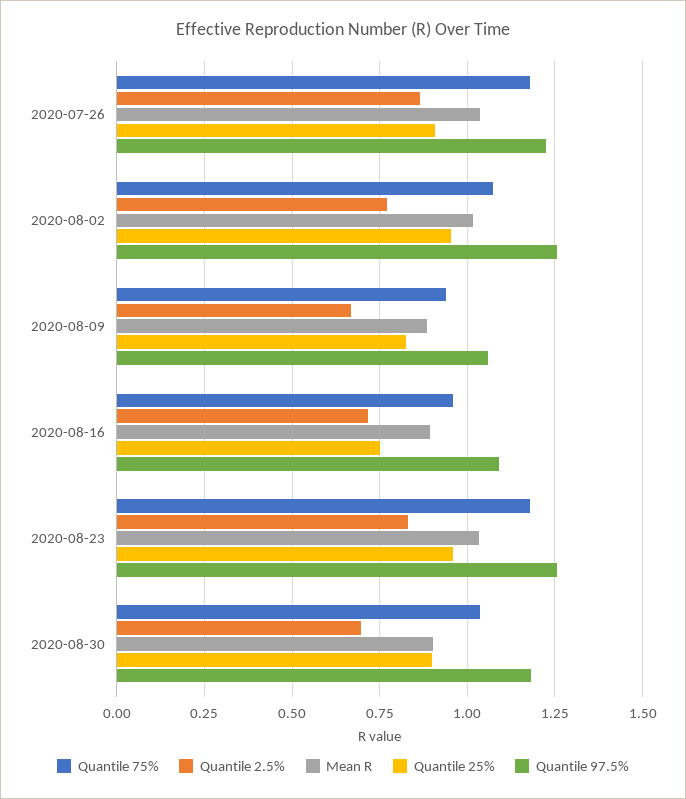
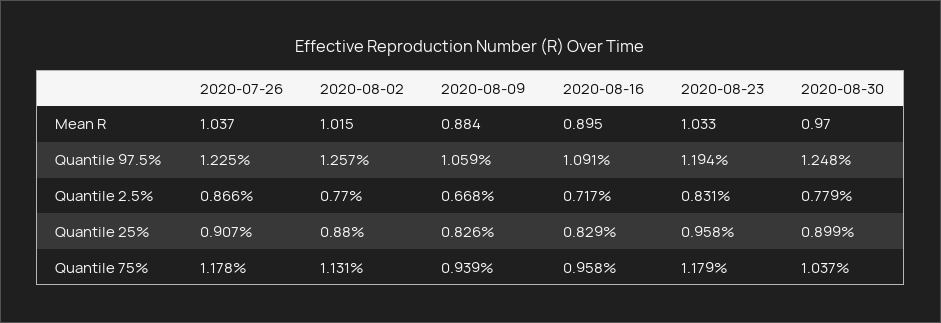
  {
    "Quantile 75%": {
      "2020-07-26": 1.178,
-     "2020-08-02": 1.075,
+     "2020-08-02": 1.131,
      "2020-08-09": 0.939,
      "2020-08-16": 0.958,
      "2020-08-23": 1.179,
      "2020-08-30": 1.037
    },
    "Quantile 2.5%": {
      "2020-07-26": 0.866,
      "2020-08-02": 0.77,
      "2020-08-09": 0.668,
      "2020-08-16": 0.717,
      "2020-08-23": 0.831,
-     "2020-08-30": 0.7
+     "2020-08-30": 0.779
    },
    "Mean R": {
      "2020-07-26": 1.037,
      "2020-08-02": 1.015,
      "2020-08-09": 0.884,
      "2020-08-16": 0.895,
      "2020-08-23": 1.033,
-     "2020-08-30": 0.9
+     "2020-08-30": 0.97
    },
    "Quantile 25%": {
      "2020-07-26": 0.907,
-     "2020-08-02": 0.95,
+     "2020-08-02": 0.88,
      "2020-08-09": 0.826,
-     "2020-08-16": 0.75,
+     "2020-08-16": 0.829,
      "2020-08-23": 0.958,
      "2020-08-30": 0.899
    },
    "Quantile 97.5%": {
      "2020-07-26": 1.225,
      "2020-08-02": 1.257,
      "2020-08-09": 1.059,
      "2020-08-16": 1.091,
-     "2020-08-23": 1.25,
+     "2020-08-23": 1.194,
-     "2020-08-30": 1.175
+     "2020-08-30": 1.248
    }
  }

